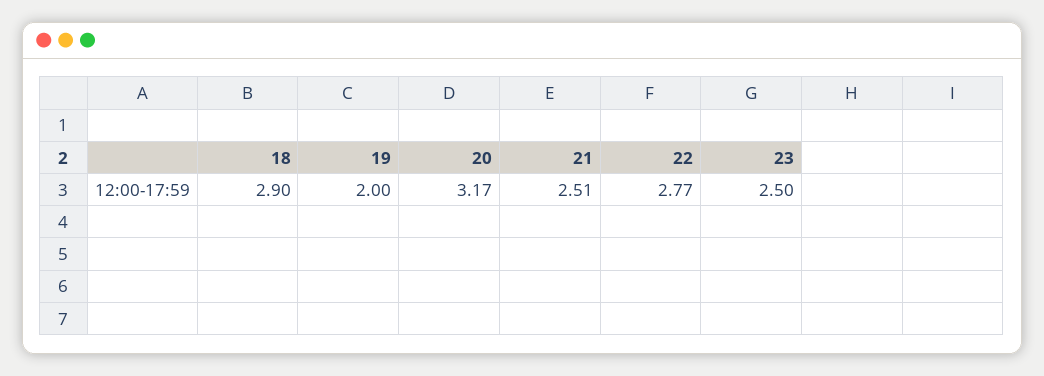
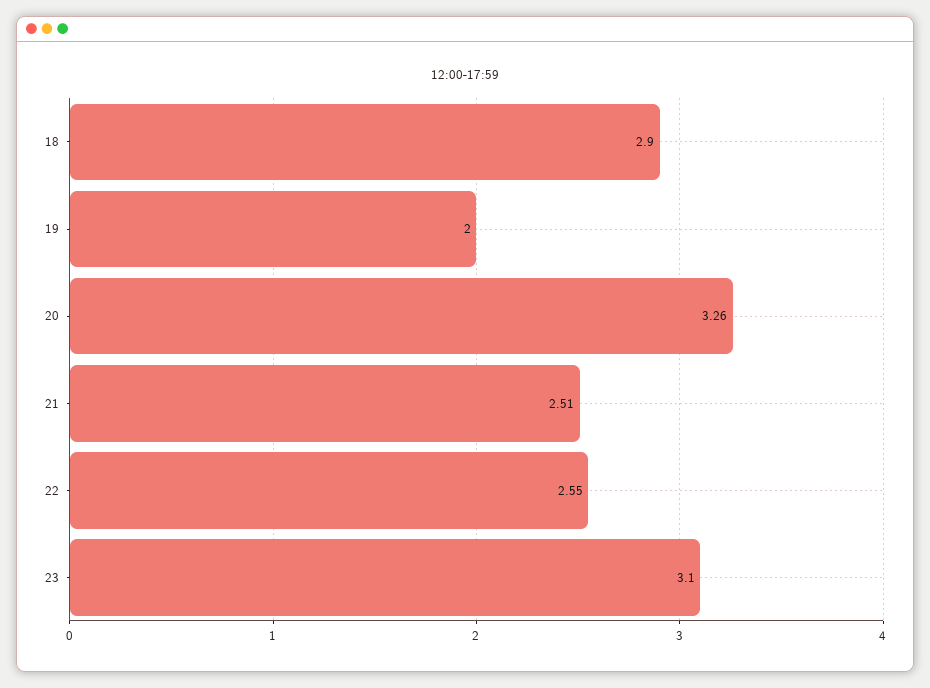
  {
    "18": 2.9,
    "19": 2,
-   "20": 3.17,
+   "20": 3.26,
    "21": 2.51,
-   "22": 2.77,
+   "22": 2.55,
-   "23": 2.5
+   "23": 3.1
  }

